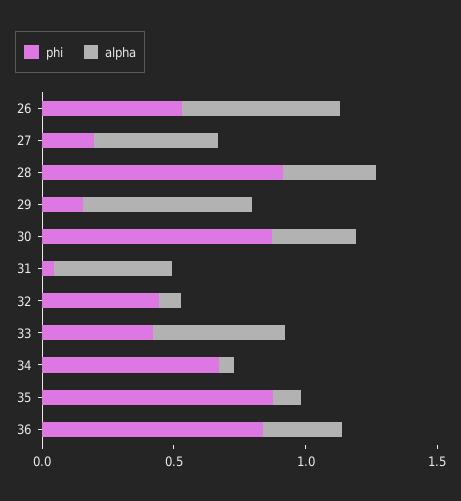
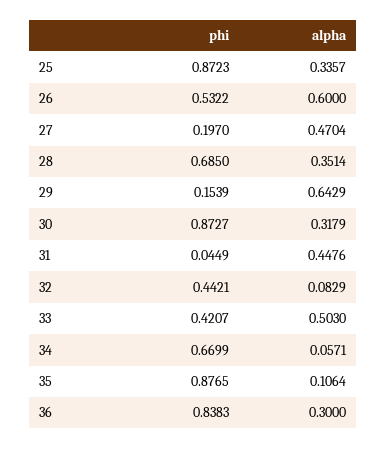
  {
    "phi": {
      "26": 0.5322,
      "27": 0.197,
-     "28": 0.9,
+     "28": 0.685,
      "29": 0.1539,
      "30": 0.8727,
      "31": 0.0449,
      "32": 0.4421,
      "33": 0.4207,
      "34": 0.6699,
      "35": 0.8765,
-     "36": 0.8383
+     "36": 0.8383,
+     "25": 0.8723
    },
    "alpha": {
      "26": 0.6,
      "27": 0.4704,
      "28": 0.3514,
      "29": 0.6429,
      "30": 0.3179,
      "31": 0.4476,
      "32": 0.0829,
      "33": 0.503,
      "34": 0.0571,
      "35": 0.1064,
-     "36": 0.3
+     "36": 0.3,
+     "25": 0.3357
    }
  }

